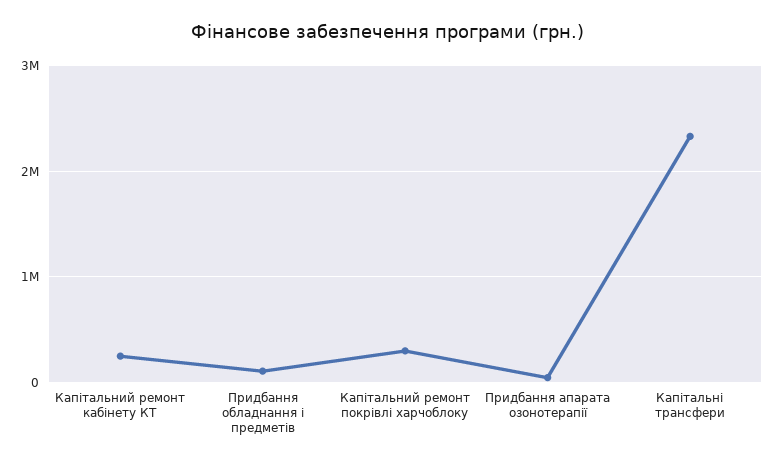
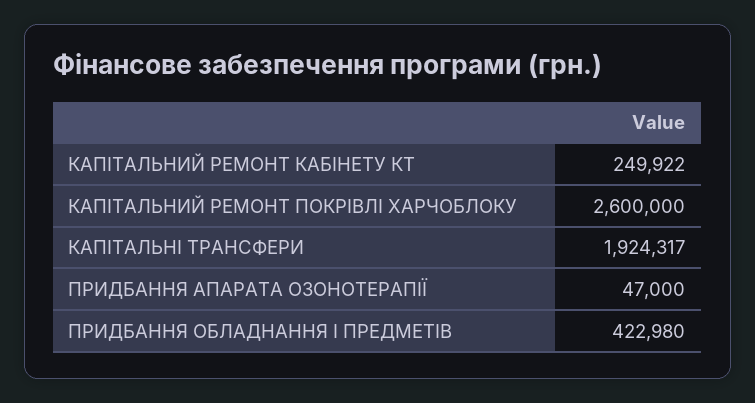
  {
    "Капітальний ремонт кабінету КТ": 249922,
-   "Придбання обладнання і предметів": 100000,
+   "Придбання обладнання і предметів": 422980,
-   "Капітальний ремонт покрівлі харчоблоку": 300000,
+   "Капітальний ремонт покрівлі харчоблоку": 2600000,
    "Придбання апарата озонотерапії": 47000,
-   "Капітальні трансфери": 2300000
+   "Капітальні трансфери": 1924317
  }

